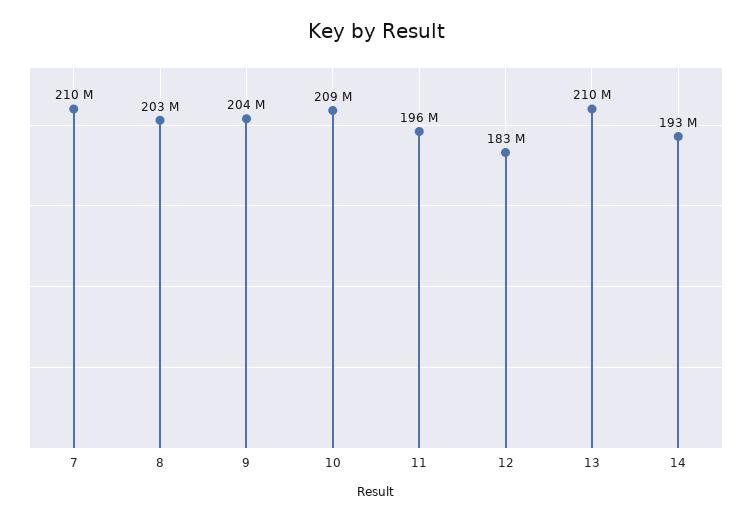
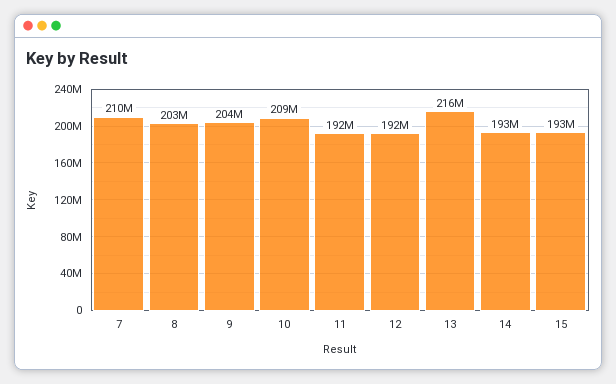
  {
    "7": 210000000,
    "8": 203000000,
    "9": 204000000,
    "10": 209000000,
-   "11": 196000000,
+   "11": 192000000,
-   "12": 183000000,
+   "12": 192000000,
-   "13": 210000000,
+   "13": 216000000,
-   "14": 193000000
+   "14": 193000000,
+   "15": 193000000
  }

